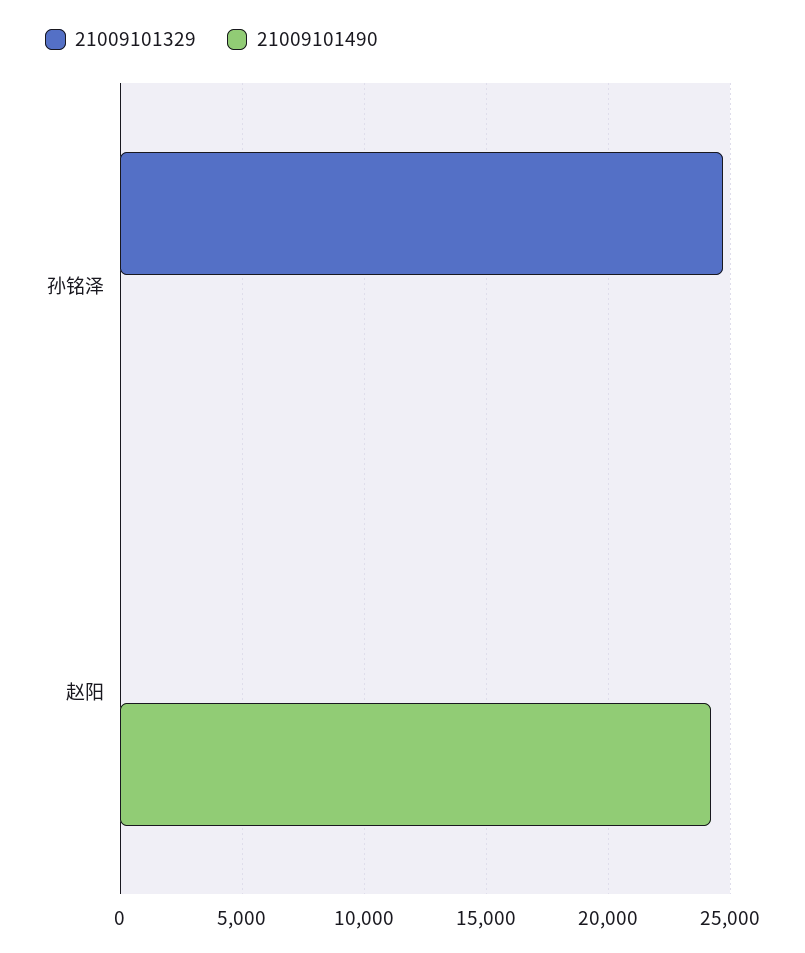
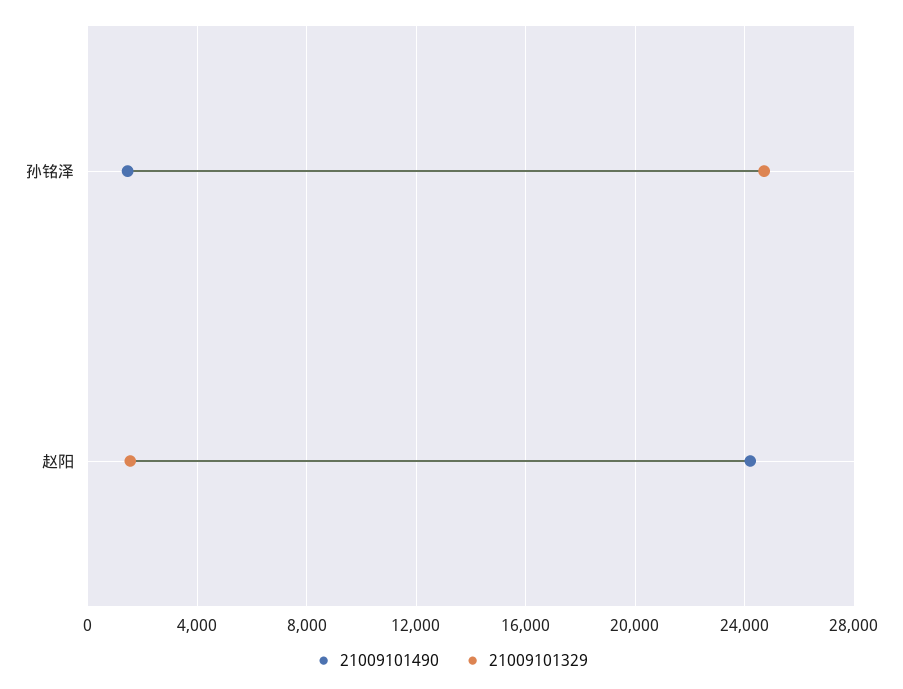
  {
    "21009101329": {
      "孙铭泽": 24500,
-     "赵阳": 0
+     "赵阳": 1500
    },
    "21009101490": {
-     "孙铭泽": 0,
+     "孙铭泽": 1500,
      "赵阳": 24000
    }
  }

